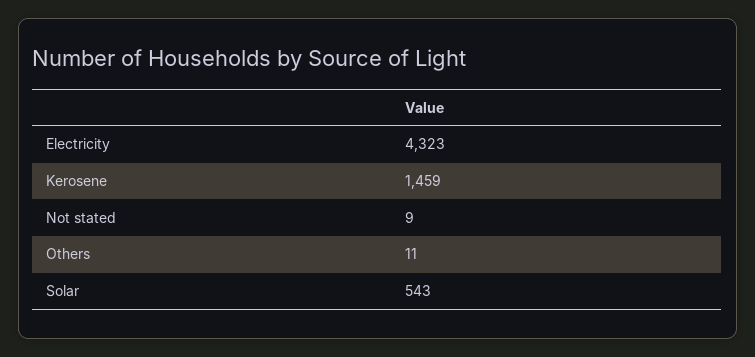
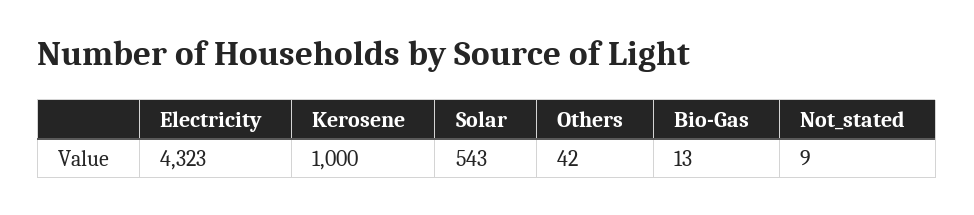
  {
    "Electricity": 4323,
-   "Kerosene": 1459,
+   "Kerosene": 1000,
    "Not stated": 9,
-   "Others": 11,
+   "Others": 42,
-   "Solar": 543
+   "Solar": 543,
+   "Bio-Gas": 13
  }

